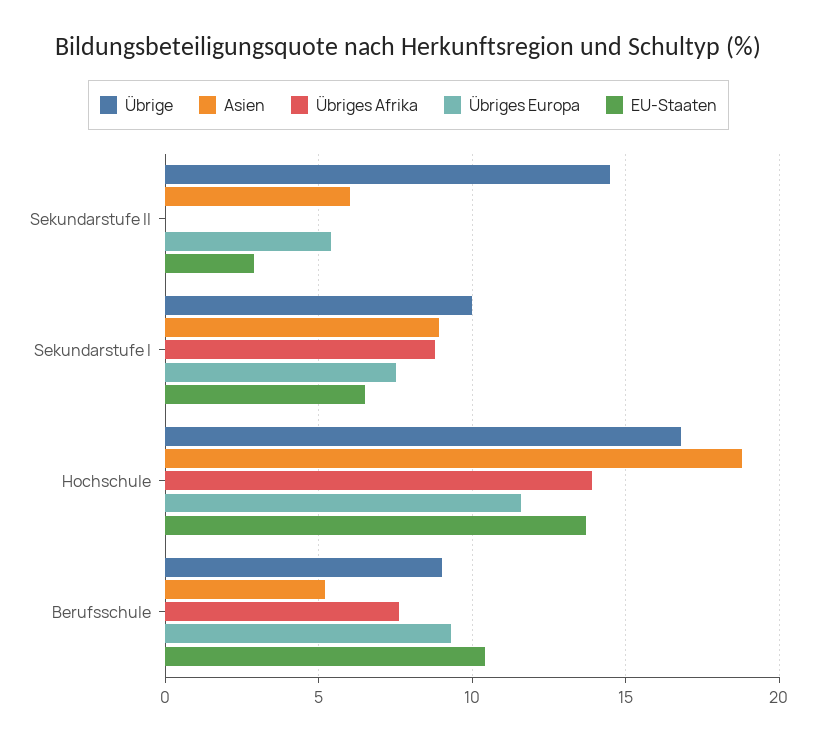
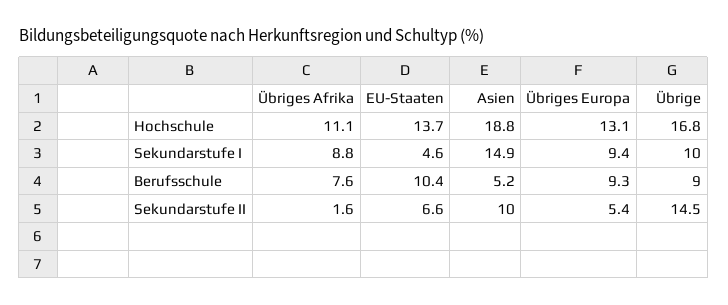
  {
    "Übrige": {
      "Sekundarstufe II": 14.5,
      "Sekundarstufe I": 10,
      "Hochschule": 16.8,
      "Berufsschule": 9
    },
    "Asien": {
-     "Sekundarstufe II": 6,
+     "Sekundarstufe II": 10,
-     "Sekundarstufe I": 9,
+     "Sekundarstufe I": 14.9,
      "Hochschule": 18.8,
      "Berufsschule": 5.2
    },
    "Übriges Afrika": {
-     "Sekundarstufe II": 0,
+     "Sekundarstufe II": 1.6,
      "Sekundarstufe I": 8.8,
-     "Hochschule": 14,
+     "Hochschule": 11.1,
      "Berufsschule": 7.6
    },
    "Übriges Europa": {
      "Sekundarstufe II": 5.4,
-     "Sekundarstufe I": 7.5,
+     "Sekundarstufe I": 9.4,
-     "Hochschule": 11.5,
+     "Hochschule": 13.1,
      "Berufsschule": 9.3
    },
    "EU-Staaten": {
-     "Sekundarstufe II": 3,
+     "Sekundarstufe II": 6.6,
-     "Sekundarstufe I": 6.5,
+     "Sekundarstufe I": 4.6,
      "Hochschule": 13.7,
      "Berufsschule": 10.4
    }
  }

